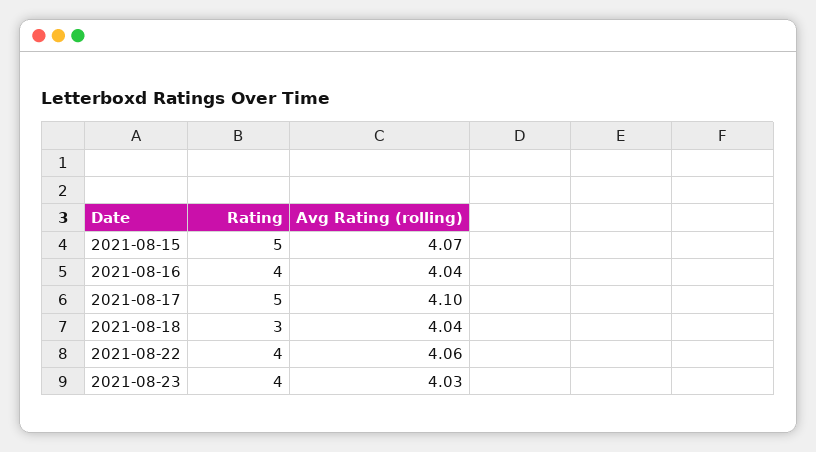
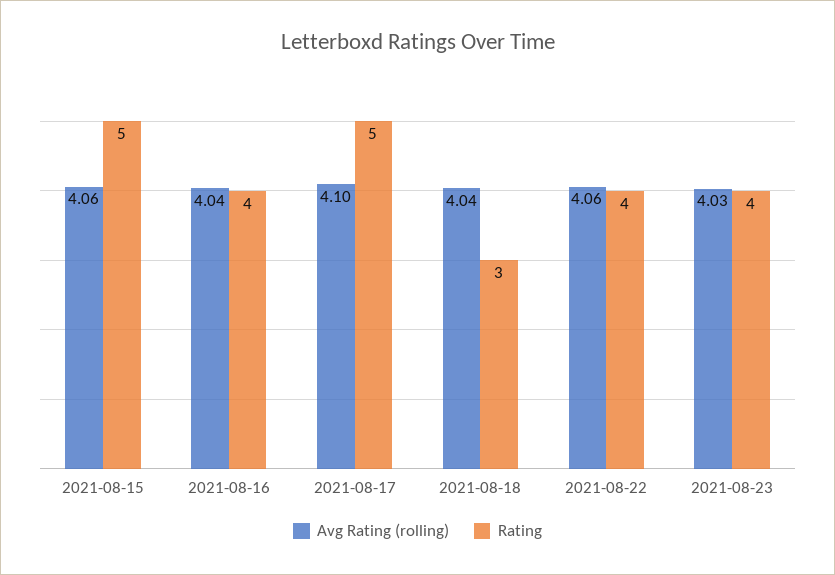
  {
    "Rating": {
      "2021-08-15": 5,
      "2021-08-16": 4,
      "2021-08-17": 5,
      "2021-08-18": 3,
      "2021-08-22": 4,
      "2021-08-23": 4
    },
    "Avg Rating (rolling)": {
-     "2021-08-15": 4.07,
+     "2021-08-15": 4.06,
      "2021-08-16": 4.04,
      "2021-08-17": 4.1,
      "2021-08-18": 4.04,
      "2021-08-22": 4.06,
      "2021-08-23": 4.03
    }
  }

